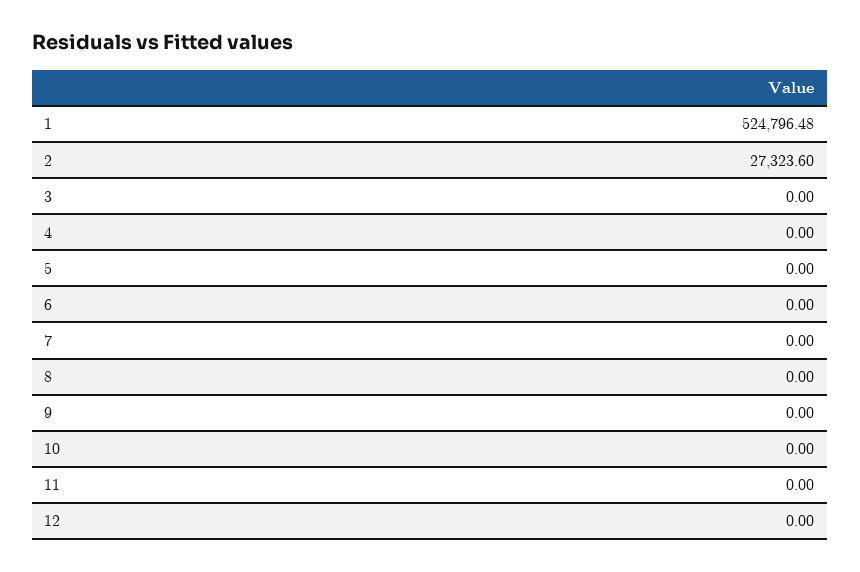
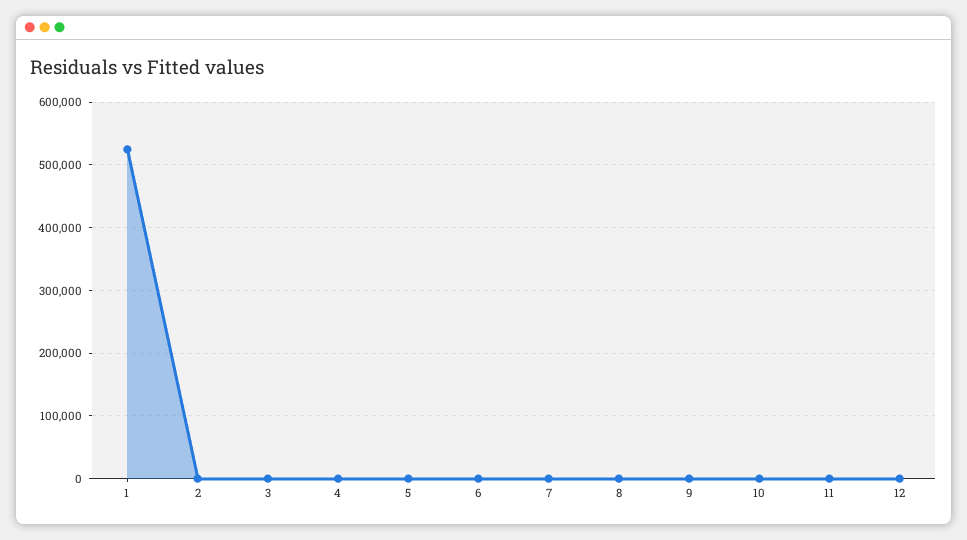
  {
    "1": 524796.48,
-   "2": 27323.6,
+   "2": 0,
    "3": 0,
    "4": 0,
    "5": 0,
    "6": 0,
    "7": 0,
    "8": 0,
    "9": 0,
    "10": 0,
    "11": 0,
    "12": 0
  }

